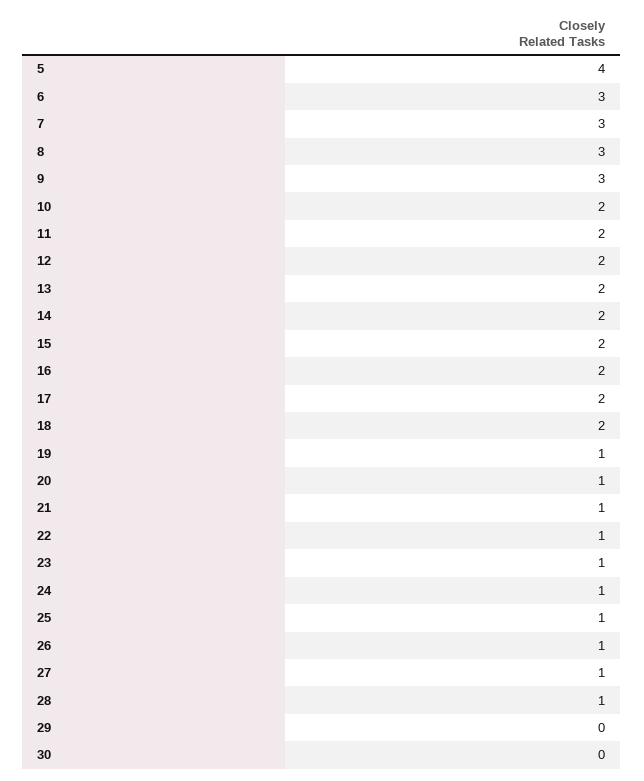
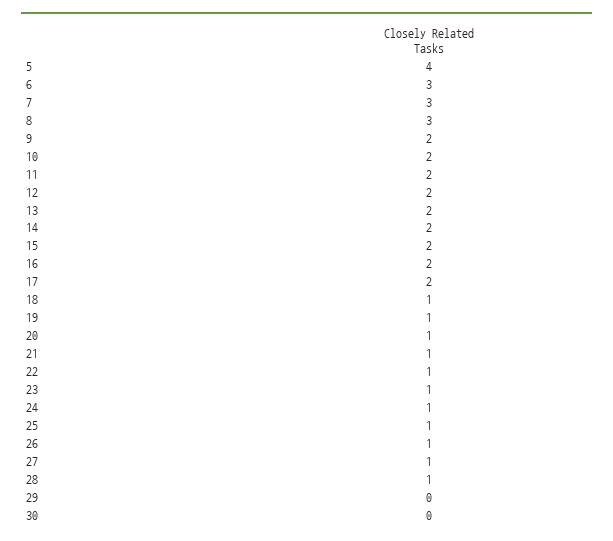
  {
    "5": 4,
    "6": 3,
    "7": 3,
    "8": 3,
-   "9": 3,
+   "9": 2,
    "10": 2,
    "11": 2,
    "12": 2,
    "13": 2,
    "14": 2,
    "15": 2,
    "16": 2,
    "17": 2,
-   "18": 2,
+   "18": 1,
    "19": 1,
    "20": 1,
    "21": 1,
    "22": 1,
    "23": 1,
    "24": 1,
    "25": 1,
    "26": 1,
    "27": 1,
    "28": 1,
    "29": 0,
    "30": 0
  }

